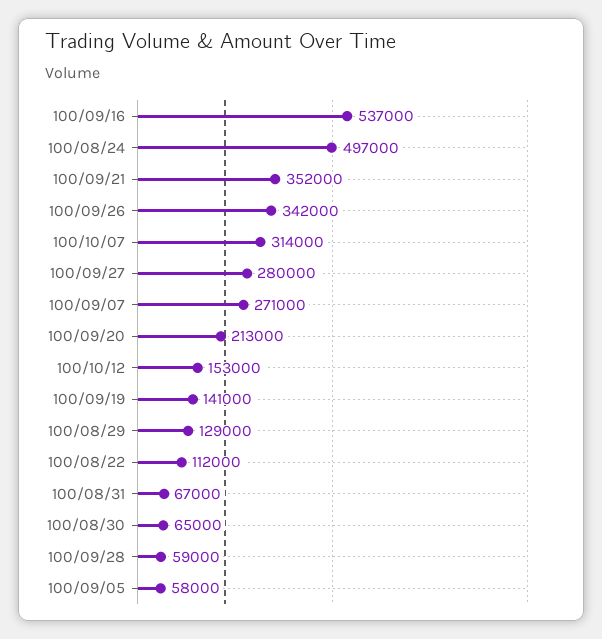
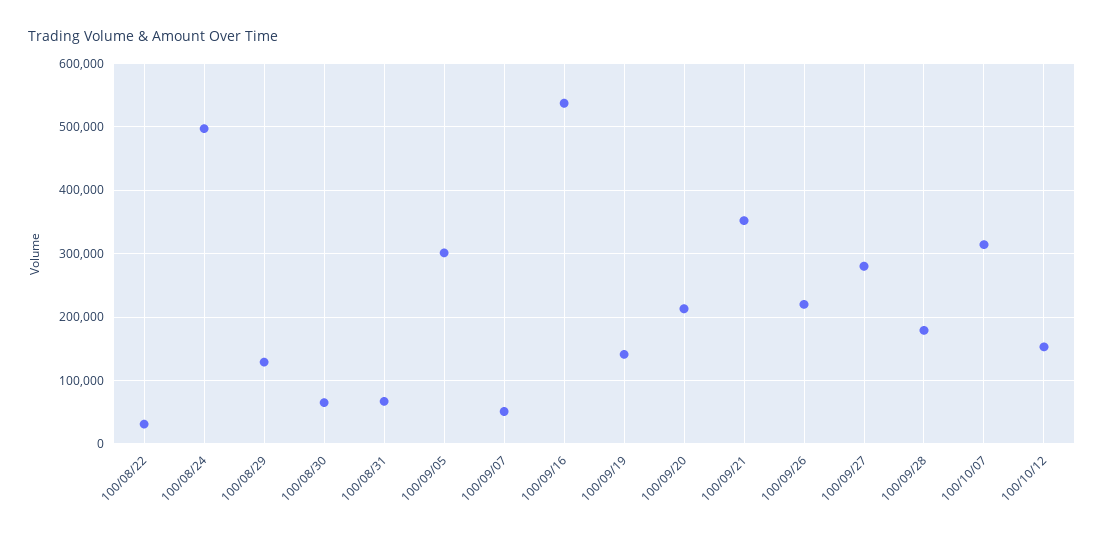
  {
    "100/09/16": 537000,
    "100/08/24": 497000,
    "100/09/21": 352000,
-   "100/09/26": 342000,
+   "100/09/26": 220000,
    "100/10/07": 314000,
    "100/09/27": 280000,
-   "100/09/07": 271000,
+   "100/09/07": 50000,
    "100/09/20": 213000,
    "100/10/12": 153000,
    "100/09/19": 141000,
    "100/08/29": 129000,
-   "100/08/22": 112000,
+   "100/08/22": 30000,
    "100/08/31": 67000,
    "100/08/30": 65000,
-   "100/09/28": 59000,
+   "100/09/28": 180000,
-   "100/09/05": 58000
+   "100/09/05": 300000
  }

